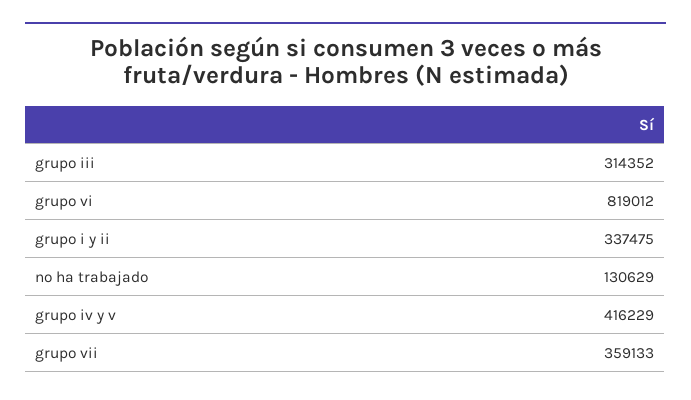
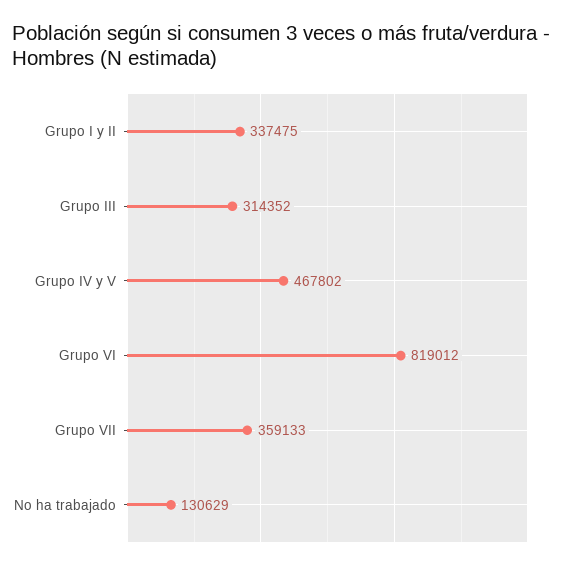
  {
    "grupo iii": 314352,
    "grupo vi": 819012,
    "grupo i y ii": 337475,
    "no ha trabajado": 130629,
-   "grupo iv y v": 416229,
+   "grupo iv y v": 467802,
    "grupo vii": 359133
  }

